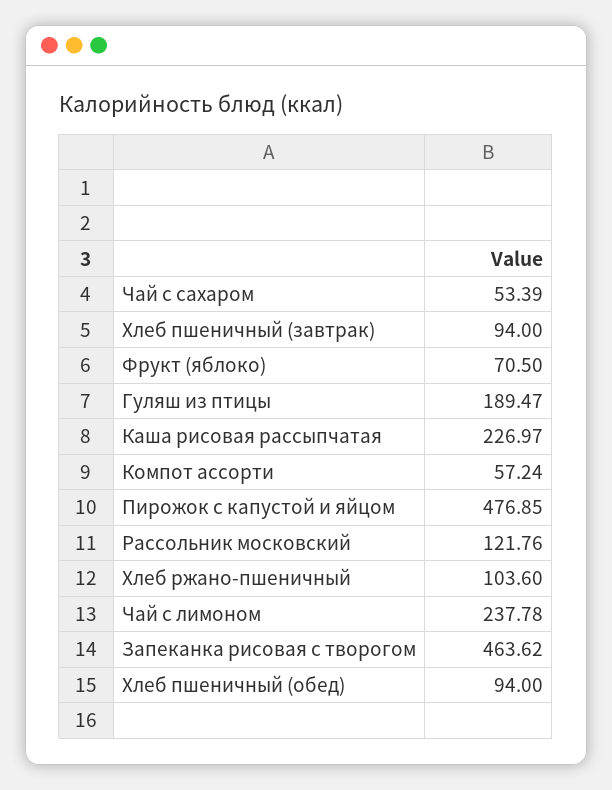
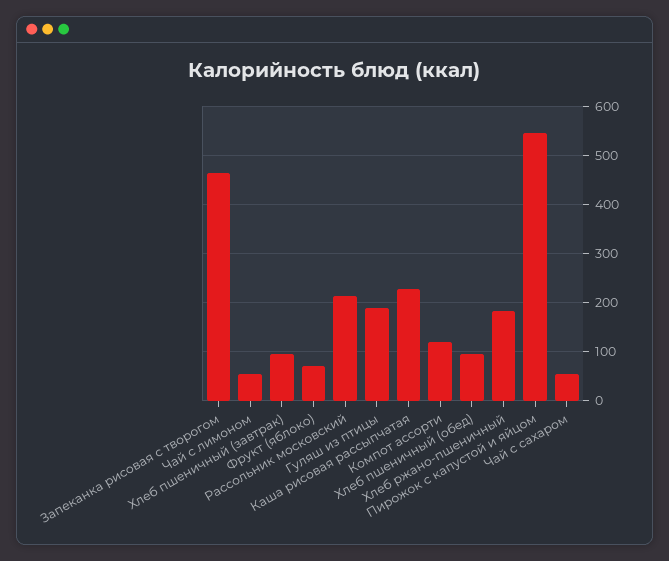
  {
    "Чай с сахаром": 53.39,
    "Хлеб пшеничный (завтрак)": 94,
    "Фрукт (яблоко)": 70.5,
    "Гуляш из птицы": 189.47,
    "Каша рисовая рассыпчатая": 226.97,
-   "Компот ассорти": 57.24,
+   "Компот ассорти": 120,
-   "Пирожок с капустой и яйцом": 476.85,
+   "Пирожок с капустой и яйцом": 540,
-   "Рассольник московский": 121.76,
+   "Рассольник московский": 220,
-   "Хлеб ржано-пшеничный": 103.6,
+   "Хлеб ржано-пшеничный": 180,
-   "Чай с лимоном": 237.78,
+   "Чай с лимоном": 60,
    "Запеканка рисовая с творогом": 463.62,
    "Хлеб пшеничный (обед)": 94
  }

